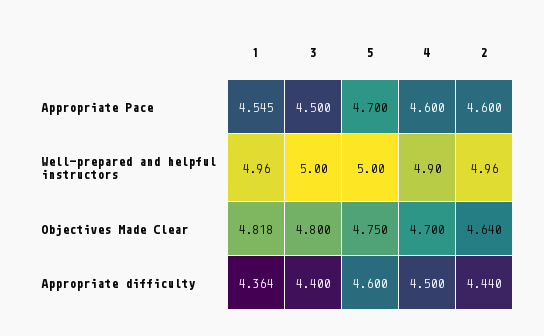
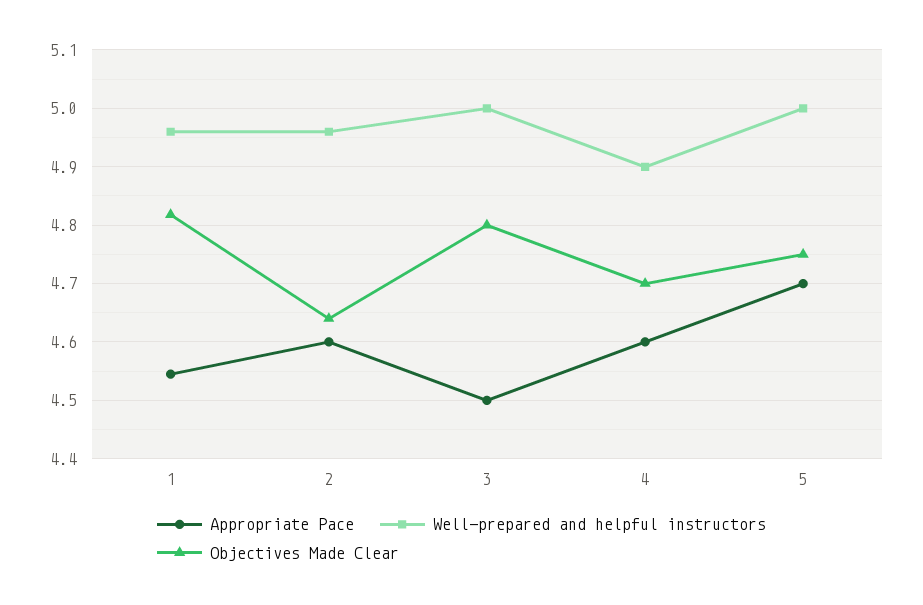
  {
    "Appropriate Pace": {
      "1": 4.545,
      "3": 4.5,
      "5": 4.7,
      "4": 4.6,
      "2": 4.6
    },
    "Well-prepared and helpful instructors": {
      "1": 4.96,
      "3": 5,
      "5": 5,
      "4": 4.9,
      "2": 4.96
    },
    "Objectives Made Clear": {
      "1": 4.818,
      "3": 4.8,
      "5": 4.75,
      "4": 4.7,
      "2": 4.64
-   },
+   }
-   "Appropriate difficulty": {
-     "1": 4.364,
-     "3": 4.4,
-     "5": 4.6,
-     "4": 4.5,
-     "2": 4.44
-   }
  }

